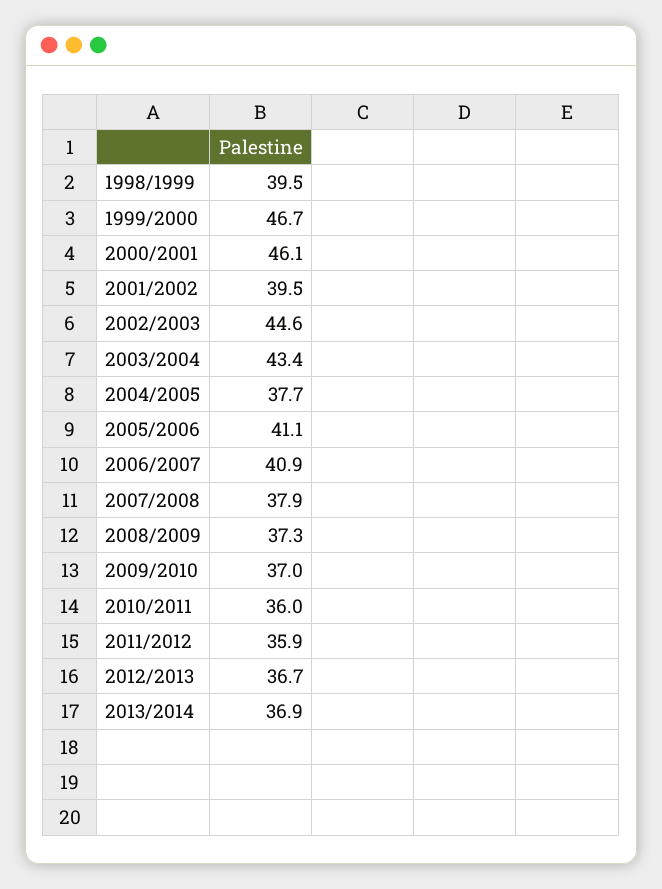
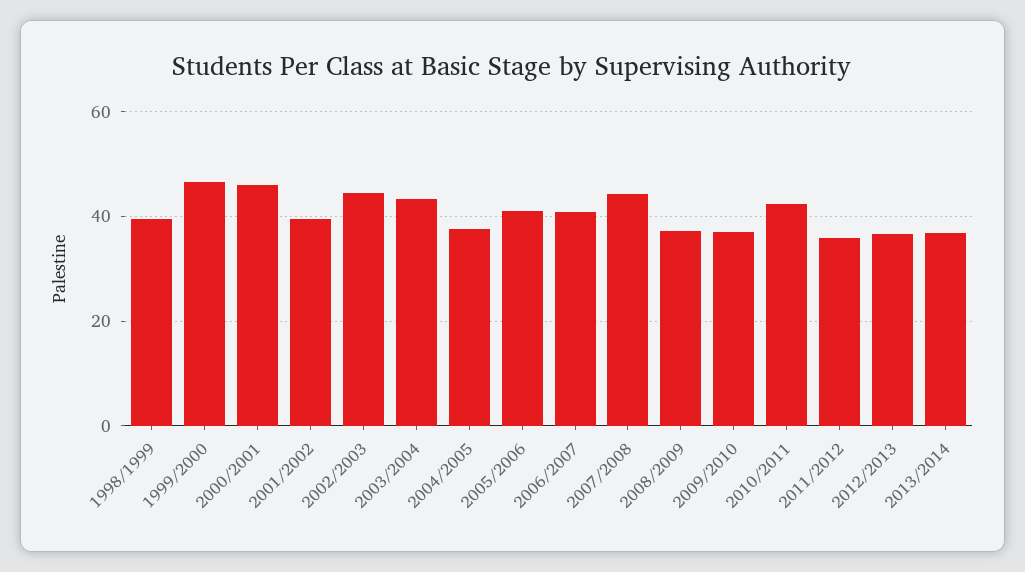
  {
    "1998/1999": 39.5,
    "1999/2000": 46.7,
    "2000/2001": 46.1,
    "2001/2002": 39.5,
    "2002/2003": 44.6,
    "2003/2004": 43.4,
    "2004/2005": 37.7,
    "2005/2006": 41.1,
    "2006/2007": 40.9,
-   "2007/2008": 37.9,
+   "2007/2008": 44,
    "2008/2009": 37.3,
    "2009/2010": 37,
-   "2010/2011": 36,
+   "2010/2011": 42,
    "2011/2012": 35.9,
    "2012/2013": 36.7,
    "2013/2014": 36.9
  }

